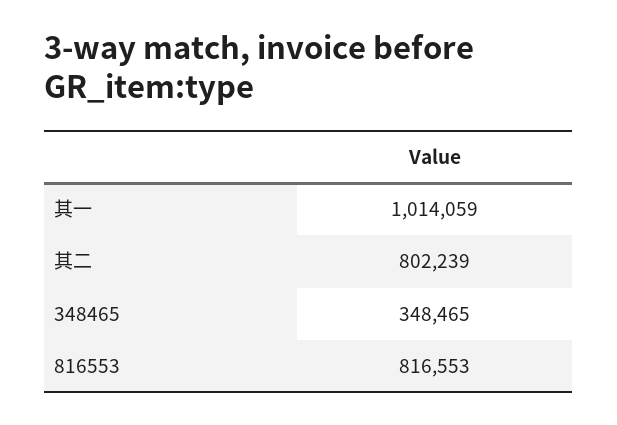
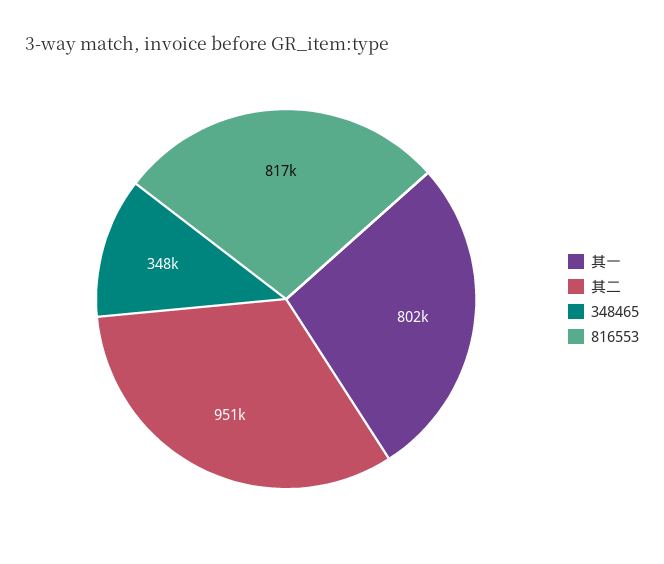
  {
-   "其一": 1014059,
+   "其一": 802000,
-   "其二": 802239,
+   "其二": 951000,
    "348465": 348465,
    "816553": 816553
  }

